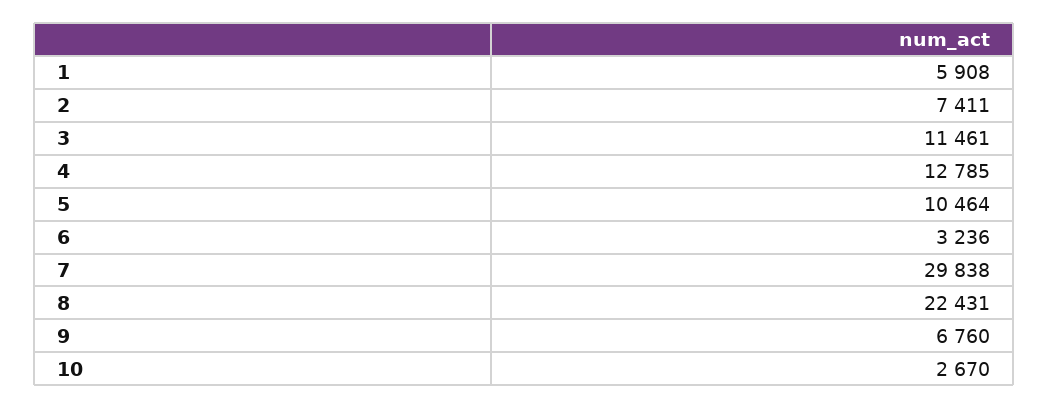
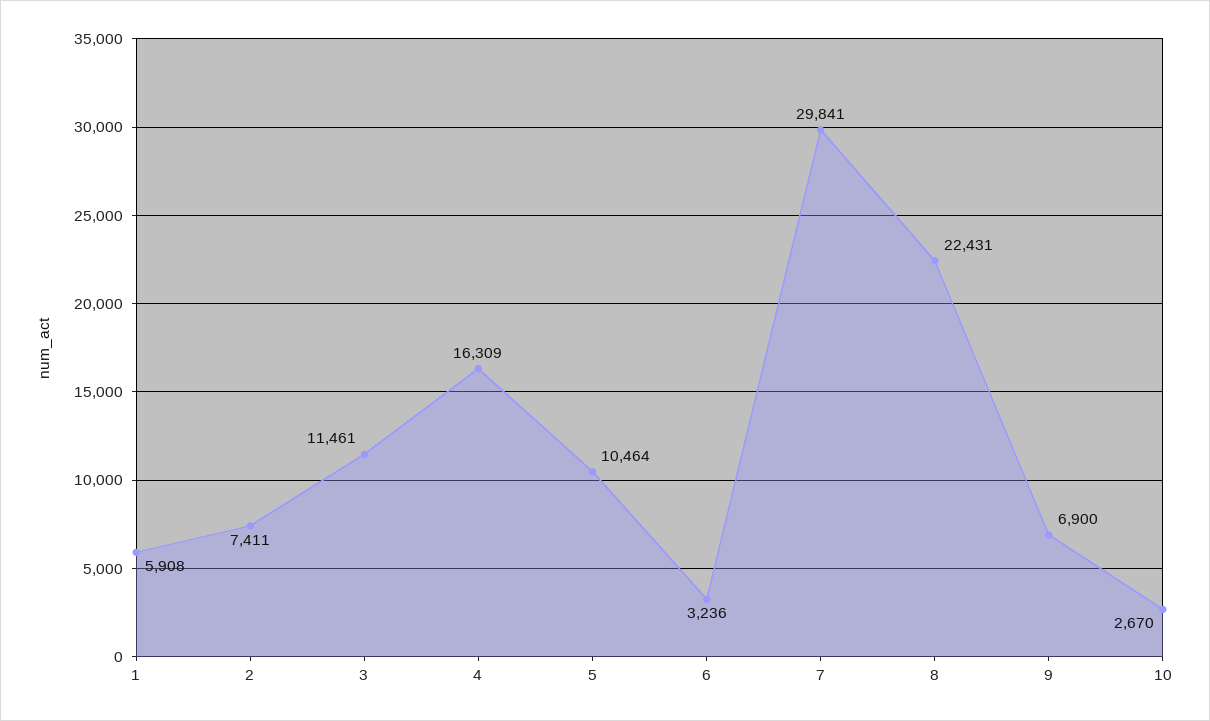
  {
    "1": 5908,
    "2": 7411,
    "3": 11461,
-   "4": 12785,
+   "4": 16309,
    "5": 10464,
    "6": 3236,
-   "7": 29838,
+   "7": 29841,
    "8": 22431,
-   "9": 6760,
+   "9": 6900,
    "10": 2670
  }

